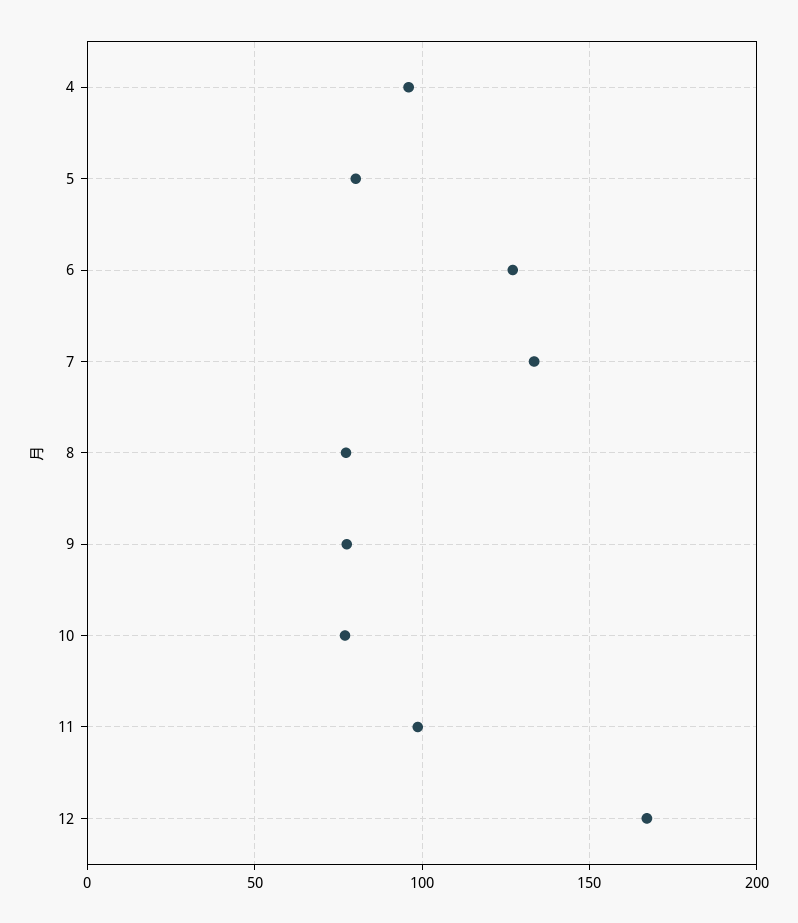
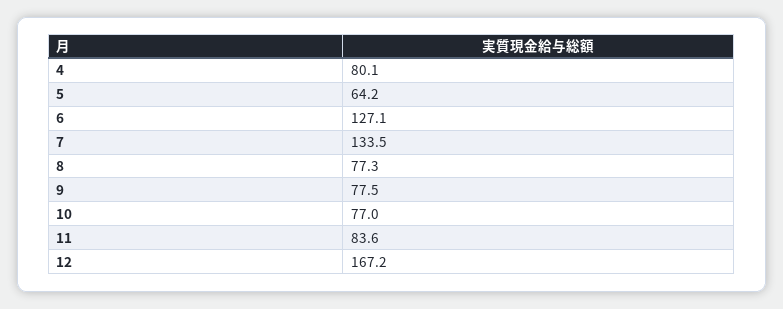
  {
-   "4": 95,
+   "4": 80.1,
-   "5": 80,
+   "5": 64.2,
    "6": 127.1,
    "7": 133.5,
    "8": 77.3,
    "9": 77.5,
    "10": 77,
-   "11": 100,
+   "11": 83.6,
    "12": 167.2
  }

